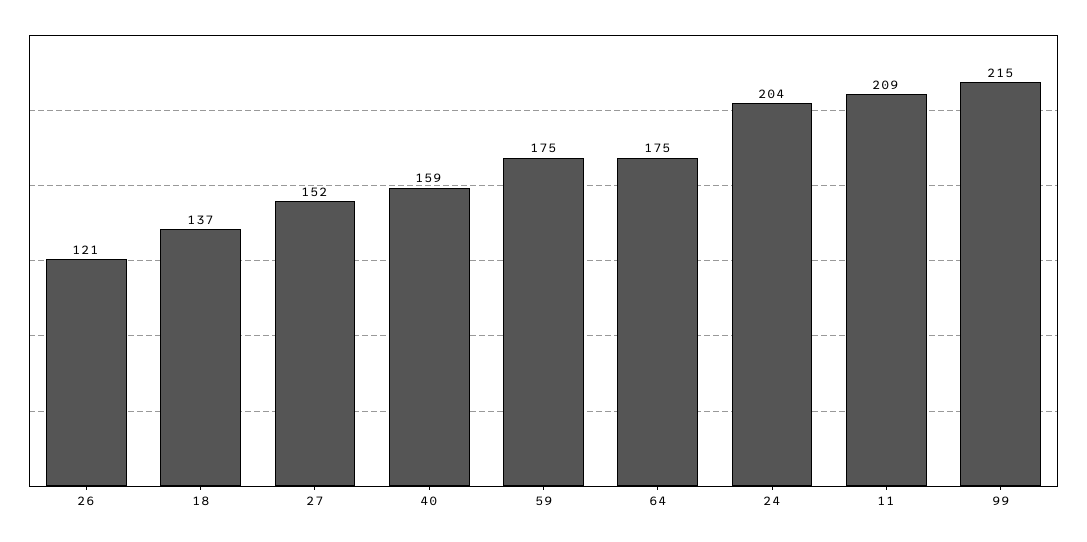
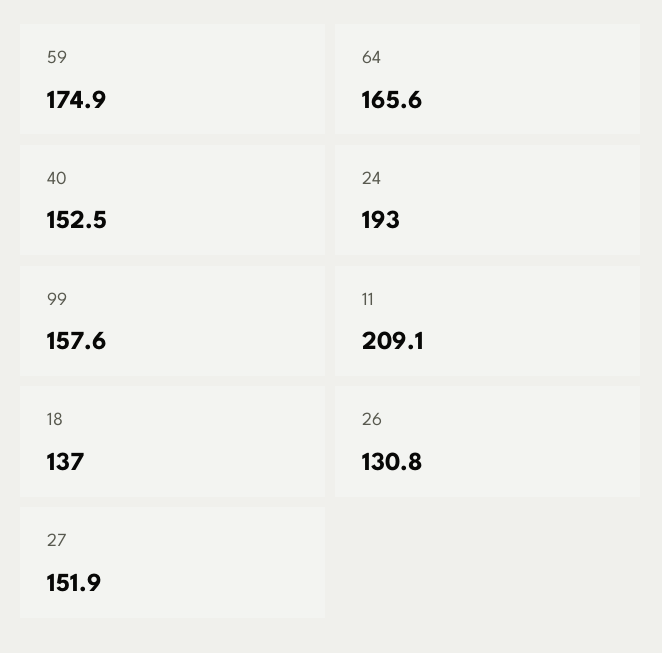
  {
-   "26": 121,
+   "26": 130.8,
    "18": 137,
    "27": 151.9,
-   "40": 159,
+   "40": 152.5,
    "59": 174.9,
-   "64": 175,
+   "64": 165.6,
-   "24": 204,
+   "24": 193,
    "11": 209.1,
-   "99": 215
+   "99": 157.6
  }

